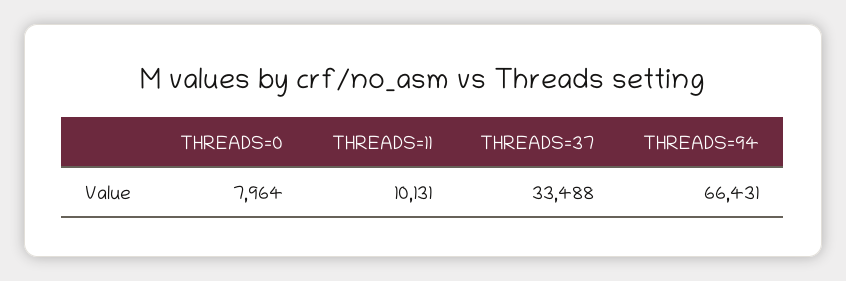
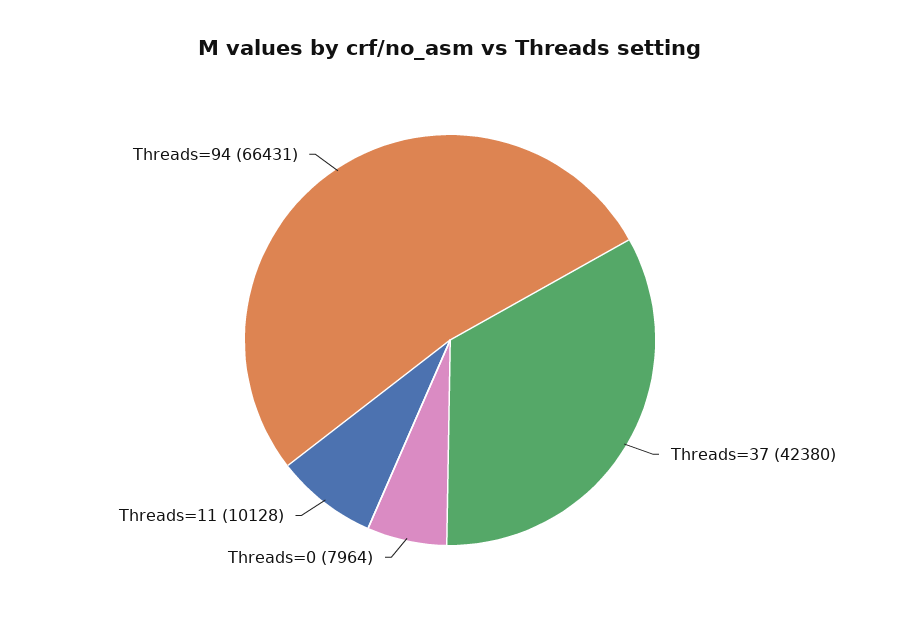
  {
    "THREADS=0": 7964,
-   "THREADS=11": 10131,
+   "THREADS=11": 10128,
-   "THREADS=37": 33488,
+   "THREADS=37": 42380,
    "THREADS=94": 66431
  }

